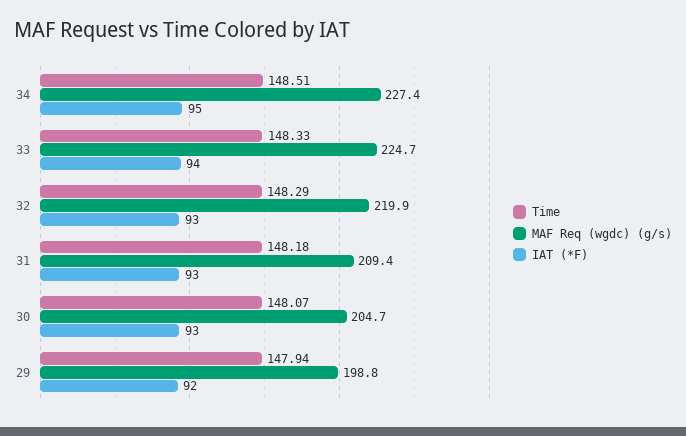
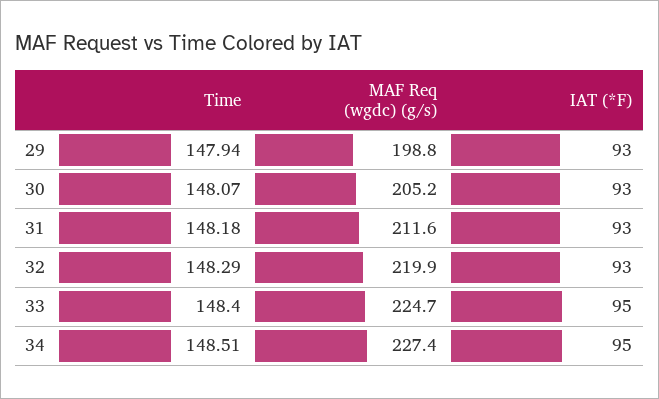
  {
    "Time": {
      "34": 148.51,
-     "33": 148.33,
+     "33": 148.4,
      "32": 148.29,
      "31": 148.18,
      "30": 148.07,
      "29": 147.94
    },
    "MAF Req (wgdc) (g/s)": {
      "34": 227.4,
      "33": 224.7,
      "32": 219.9,
-     "31": 209.4,
+     "31": 211.6,
-     "30": 204.7,
+     "30": 205.2,
      "29": 198.8
    },
    "IAT (*F)": {
      "34": 95,
-     "33": 94,
+     "33": 95,
      "32": 93,
      "31": 93,
      "30": 93,
-     "29": 92
+     "29": 93
    }
  }

